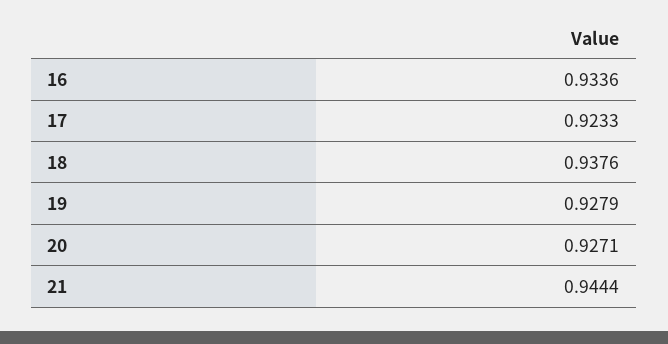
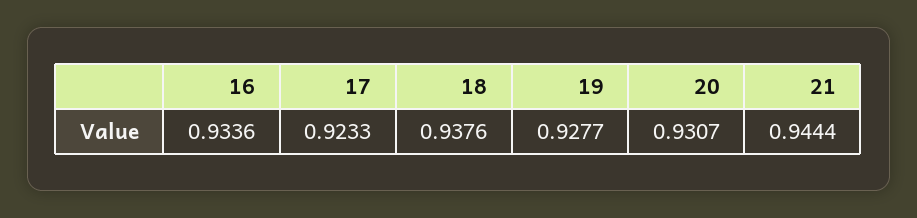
  {
    "16": 0.9336,
    "17": 0.9233,
    "18": 0.9376,
-   "19": 0.9279,
+   "19": 0.9277,
-   "20": 0.9271,
+   "20": 0.9307,
    "21": 0.9444
  }

